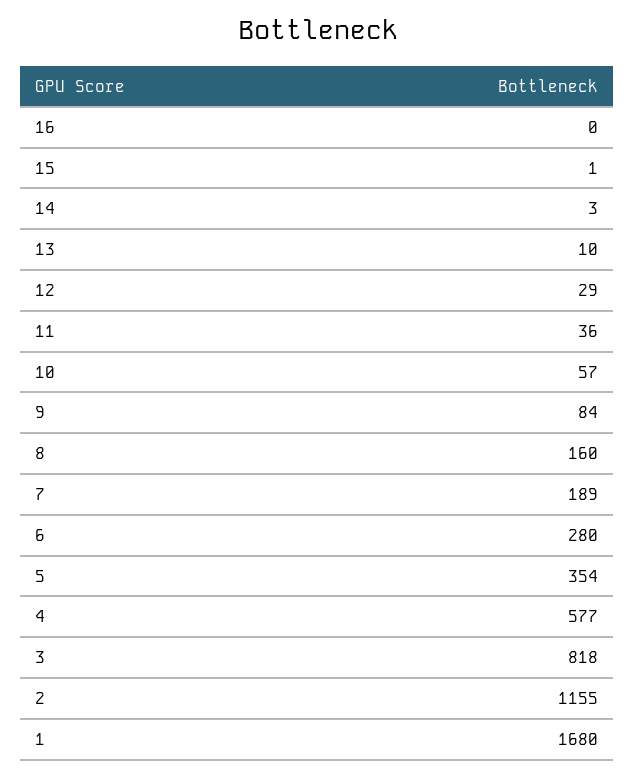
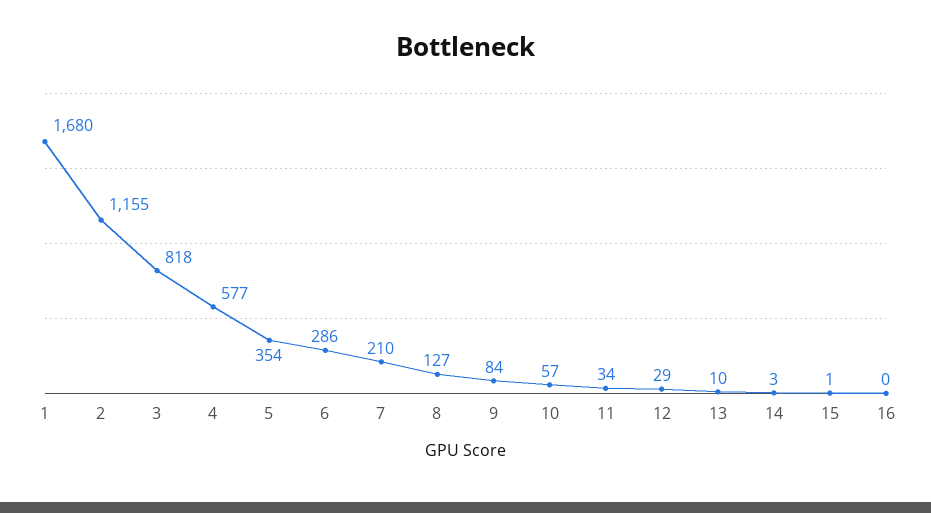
  {
    "16": 0,
    "15": 1,
    "14": 3,
    "13": 10,
    "12": 29,
-   "11": 36,
+   "11": 34,
    "10": 57,
    "9": 84,
-   "8": 160,
+   "8": 127,
-   "7": 189,
+   "7": 210,
-   "6": 280,
+   "6": 286,
    "5": 354,
    "4": 577,
    "3": 818,
    "2": 1155,
    "1": 1680
  }

